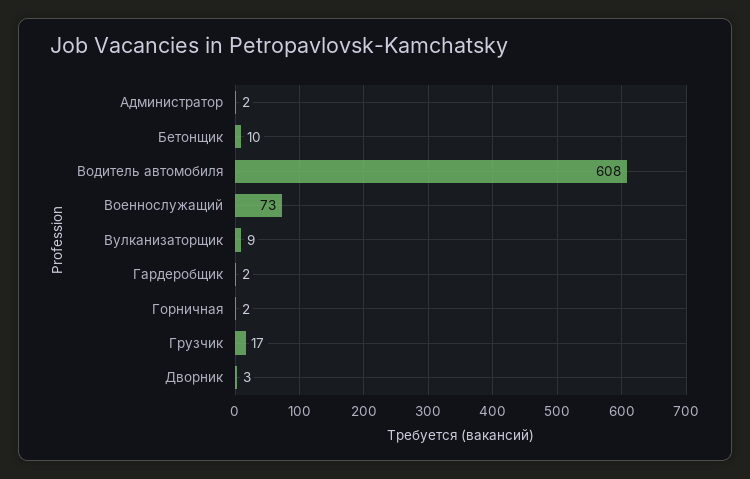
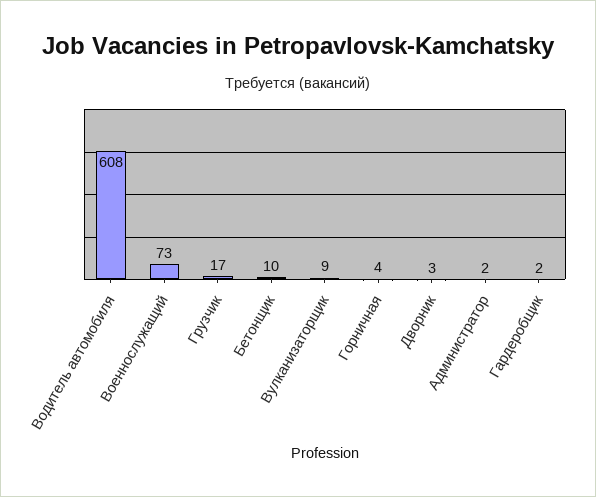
  {
    "Администратор": 2,
    "Бетонщик": 10,
    "Водитель автомобиля": 608,
    "Военнослужащий": 73,
    "Вулканизаторщик": 9,
    "Гардеробщик": 2,
-   "Горничная": 2,
+   "Горничная": 4,
    "Грузчик": 17,
    "Дворник": 3
  }

